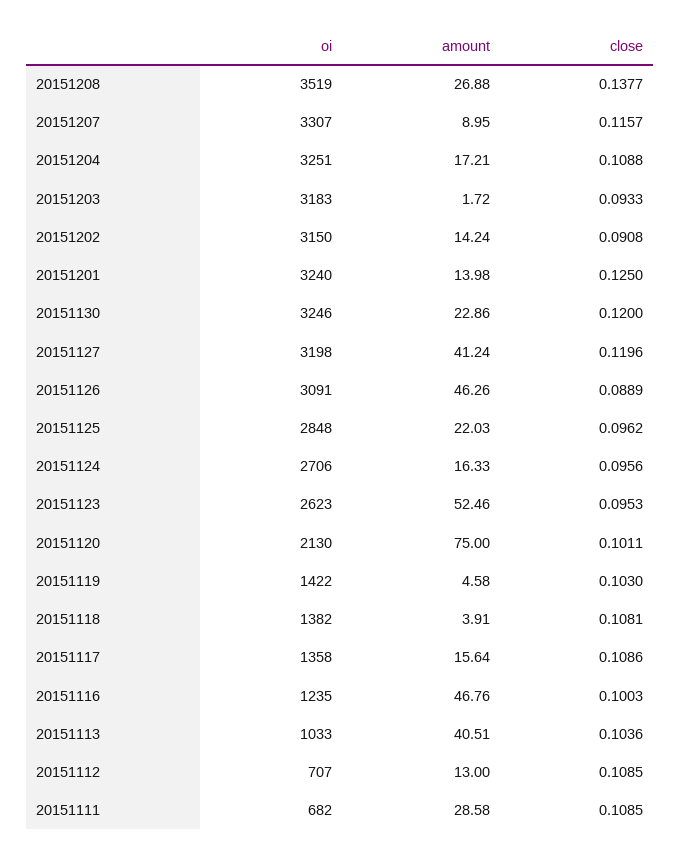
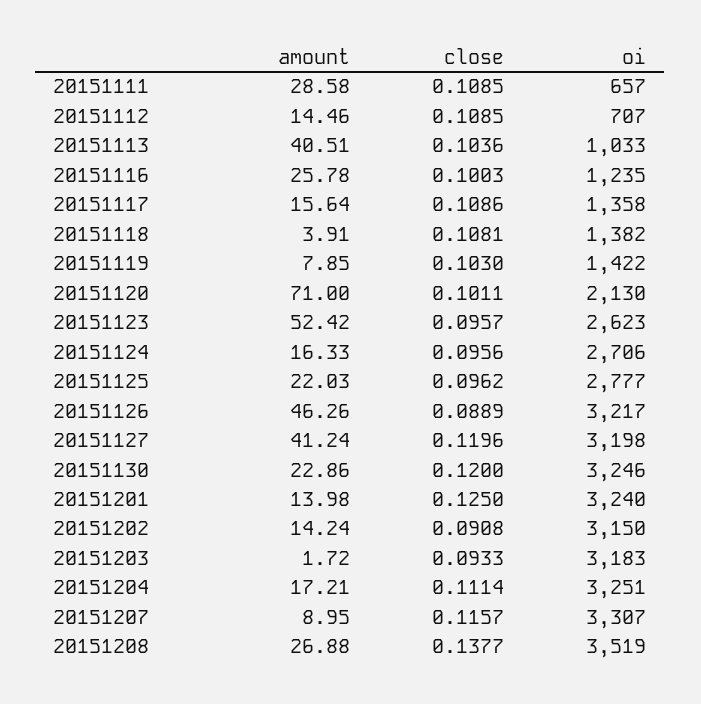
  {
    "oi": {
      "20151208": 3519,
      "20151207": 3307,
      "20151204": 3251,
      "20151203": 3183,
      "20151202": 3150,
      "20151201": 3240,
      "20151130": 3246,
      "20151127": 3198,
-     "20151126": 3091,
+     "20151126": 3217,
-     "20151125": 2848,
+     "20151125": 2777,
      "20151124": 2706,
      "20151123": 2623,
      "20151120": 2130,
      "20151119": 1422,
      "20151118": 1382,
      "20151117": 1358,
      "20151116": 1235,
      "20151113": 1033,
      "20151112": 707,
-     "20151111": 682
+     "20151111": 657
    },
    "amount": {
      "20151208": 26.88,
      "20151207": 8.95,
      "20151204": 17.21,
      "20151203": 1.72,
      "20151202": 14.24,
      "20151201": 13.98,
      "20151130": 22.86,
      "20151127": 41.24,
      "20151126": 46.26,
      "20151125": 22.03,
      "20151124": 16.33,
-     "20151123": 52.46,
+     "20151123": 52.42,
-     "20151120": 75,
+     "20151120": 71,
-     "20151119": 4.58,
+     "20151119": 7.85,
      "20151118": 3.91,
      "20151117": 15.64,
-     "20151116": 46.76,
+     "20151116": 25.78,
      "20151113": 40.51,
-     "20151112": 13,
+     "20151112": 14.46,
      "20151111": 28.58
    },
    "close": {
      "20151208": 0.1377,
      "20151207": 0.1157,
-     "20151204": 0.1088,
+     "20151204": 0.1114,
      "20151203": 0.0933,
      "20151202": 0.0908,
      "20151201": 0.125,
      "20151130": 0.12,
      "20151127": 0.1196,
      "20151126": 0.0889,
      "20151125": 0.0962,
      "20151124": 0.0956,
-     "20151123": 0.0953,
+     "20151123": 0.0957,
      "20151120": 0.1011,
      "20151119": 0.103,
      "20151118": 0.1081,
      "20151117": 0.1086,
      "20151116": 0.1003,
      "20151113": 0.1036,
      "20151112": 0.1085,
      "20151111": 0.1085
    }
  }

